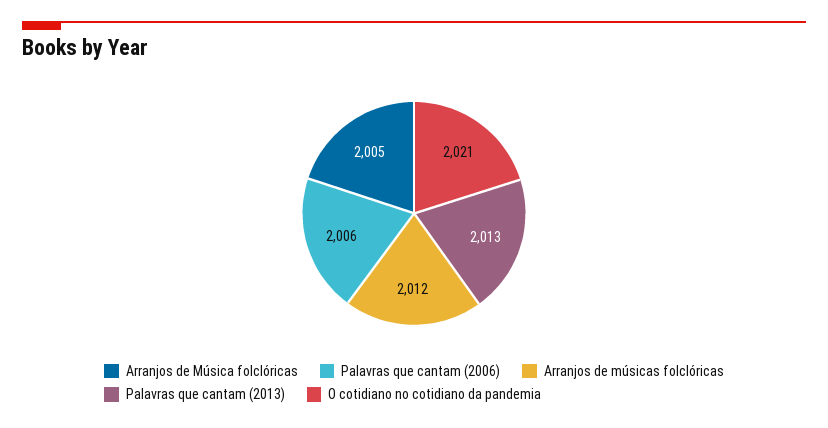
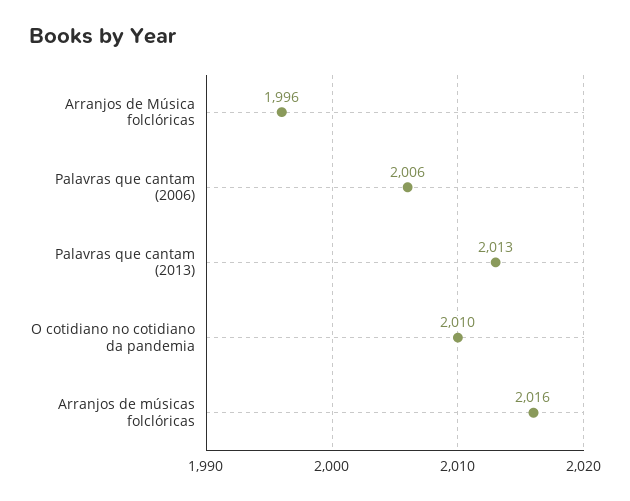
  {
-   "Arranjos de Música folclóricas": 2005,
+   "Arranjos de Música folclóricas": 1996,
    "Palavras que cantam (2006)": 2006,
-   "Arranjos de músicas folclóricas": 2012,
+   "Arranjos de músicas folclóricas": 2016,
    "Palavras que cantam (2013)": 2013,
-   "O cotidiano no cotidiano da pandemia": 2021
+   "O cotidiano no cotidiano da pandemia": 2010
  }

